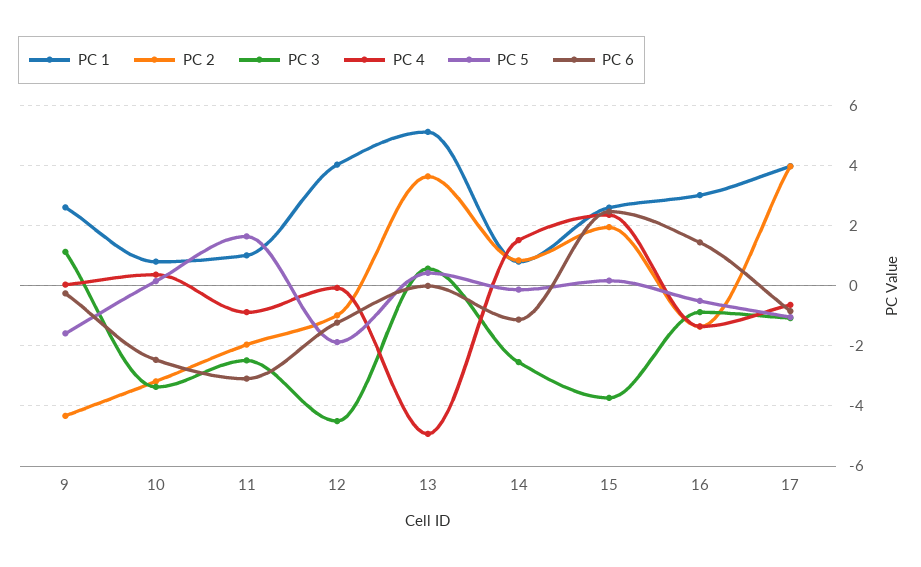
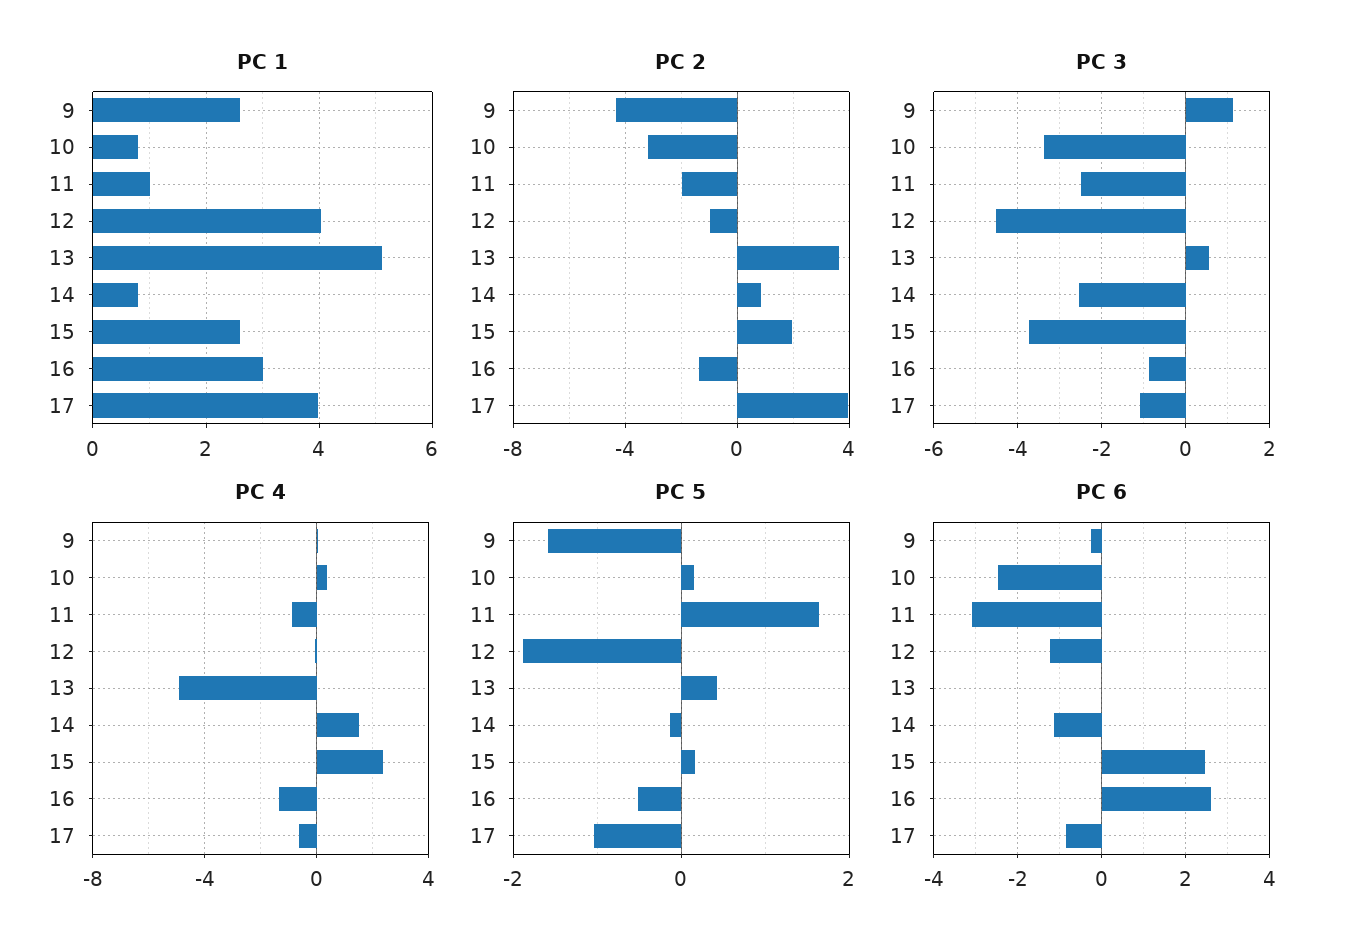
  {
    "PC 1": {
      "9": 2.6,
      "10": 0.8,
      "11": 1,
      "12": 4,
      "13": 5.2,
      "14": 0.8,
      "15": 2.6,
      "16": 3,
      "17": 4
    },
    "PC 2": {
      "9": -4.4,
      "10": -3.2,
      "11": -2,
      "12": -1,
      "13": 3.6,
      "14": 0.8,
      "15": 2,
      "16": -1.4,
      "17": 4
    },
    "PC 3": {
      "9": 1.2,
      "10": -3.4,
      "11": -2.4,
      "12": -4.6,
      "13": 0.6,
      "14": -2.6,
      "15": -3.8,
      "16": -0.8,
      "17": -1
    },
    "PC 4": {
      "9": 0,
      "10": 0.4,
      "11": -0.8,
      "12": 0,
      "13": -5,
      "14": 1.6,
      "15": 2.4,
      "16": -1.4,
      "17": -0.6
    },
    "PC 5": {
      "9": -1.6,
      "10": 0.2,
      "11": 1.6,
      "12": -1.8,
      "13": 0.4,
      "14": -0.2,
      "15": 0.2,
      "16": -0.6,
      "17": -1
    },
    "PC 6": {
      "9": -0.2,
      "10": -2.4,
      "11": -3,
      "12": -1.2,
      "13": 0,
      "14": -1.2,
      "15": 2.4,
-     "16": 1.4,
+     "16": 2.6,
      "17": -0.8
    }
  }

